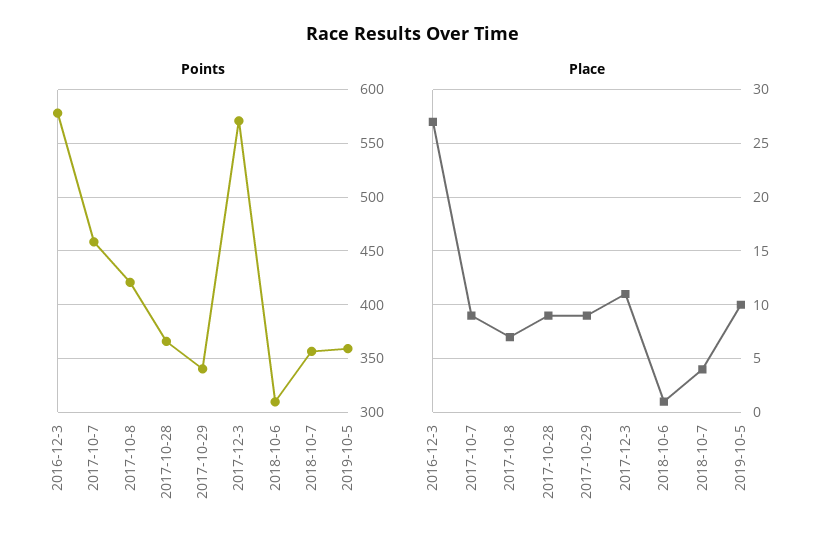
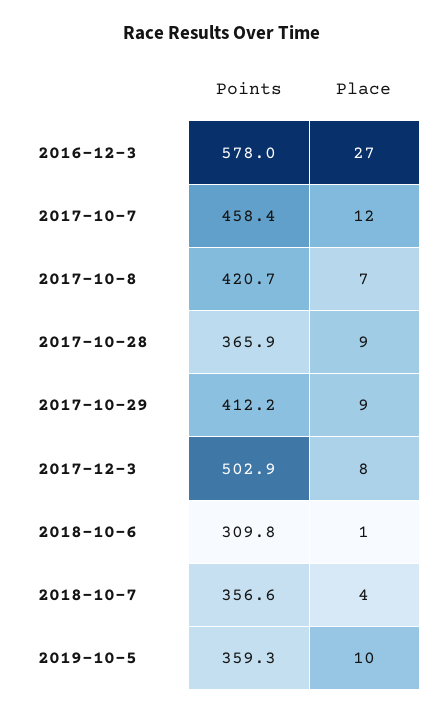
  {
    "Points": {
      "2016-12-3": 578,
      "2017-10-7": 458.4,
      "2017-10-8": 420.7,
      "2017-10-28": 365.9,
-     "2017-10-29": 340,
+     "2017-10-29": 412.2,
-     "2017-12-3": 570,
+     "2017-12-3": 502.9,
      "2018-10-6": 309.8,
      "2018-10-7": 356.6,
      "2019-10-5": 359.3
    },
    "Place": {
      "2016-12-3": 27,
-     "2017-10-7": 9,
+     "2017-10-7": 12,
      "2017-10-8": 7,
      "2017-10-28": 9,
      "2017-10-29": 9,
-     "2017-12-3": 11,
+     "2017-12-3": 8,
      "2018-10-6": 1,
      "2018-10-7": 4,
      "2019-10-5": 10
    }
  }

